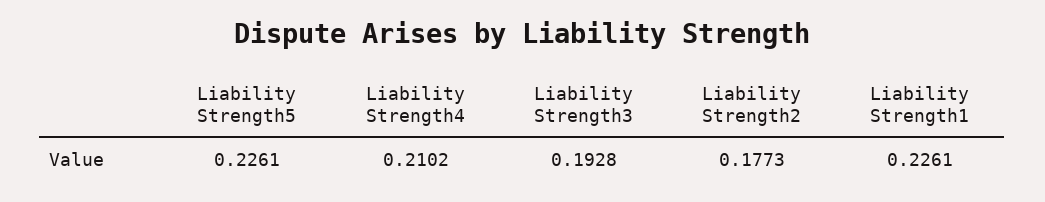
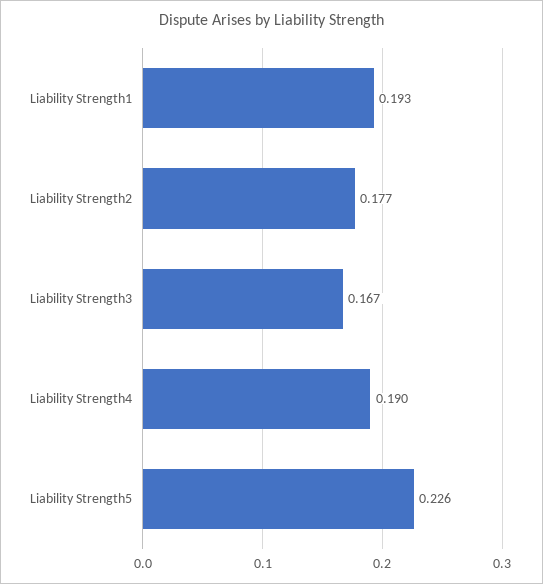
  {
    "Liability Strength5": 0.2261,
-   "Liability Strength4": 0.2102,
+   "Liability Strength4": 0.19,
-   "Liability Strength3": 0.1928,
+   "Liability Strength3": 0.167,
    "Liability Strength2": 0.1773,
-   "Liability Strength1": 0.2261
+   "Liability Strength1": 0.193
  }

